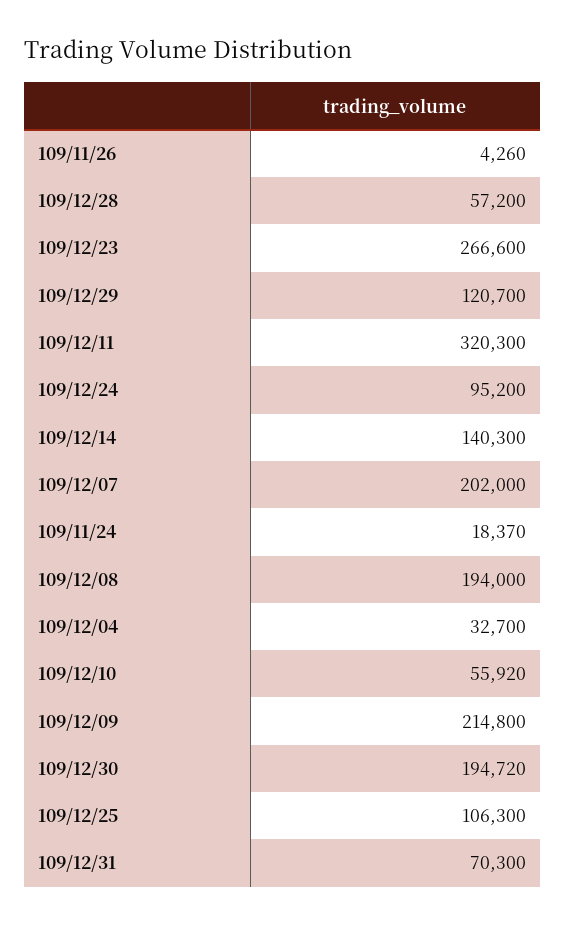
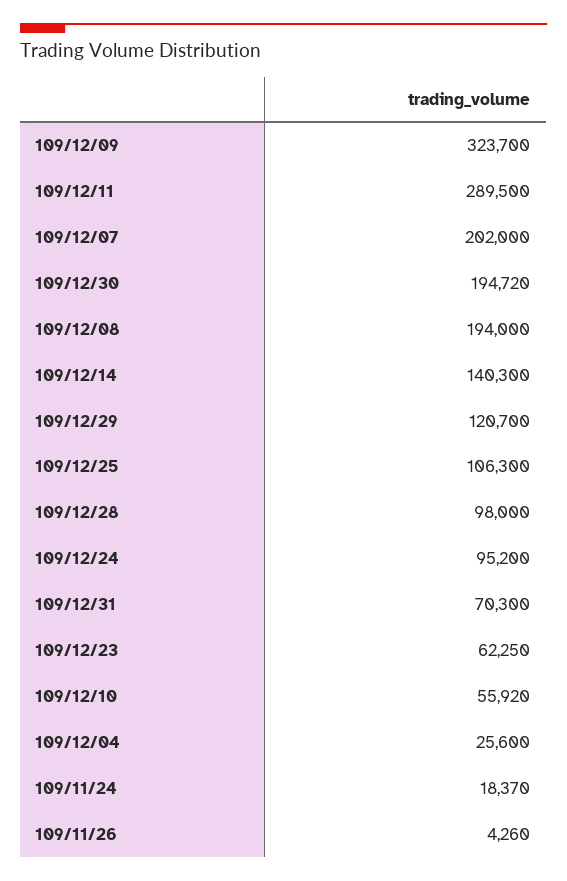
  {
    "109/11/26": 4260,
-   "109/12/28": 57200,
+   "109/12/28": 98000,
-   "109/12/23": 266600,
+   "109/12/23": 62250,
    "109/12/29": 120700,
-   "109/12/11": 320300,
+   "109/12/11": 289500,
    "109/12/24": 95200,
    "109/12/14": 140300,
    "109/12/07": 202000,
    "109/11/24": 18370,
    "109/12/08": 194000,
-   "109/12/04": 32700,
+   "109/12/04": 25600,
    "109/12/10": 55920,
-   "109/12/09": 214800,
+   "109/12/09": 323700,
    "109/12/30": 194720,
    "109/12/25": 106300,
    "109/12/31": 70300
  }

